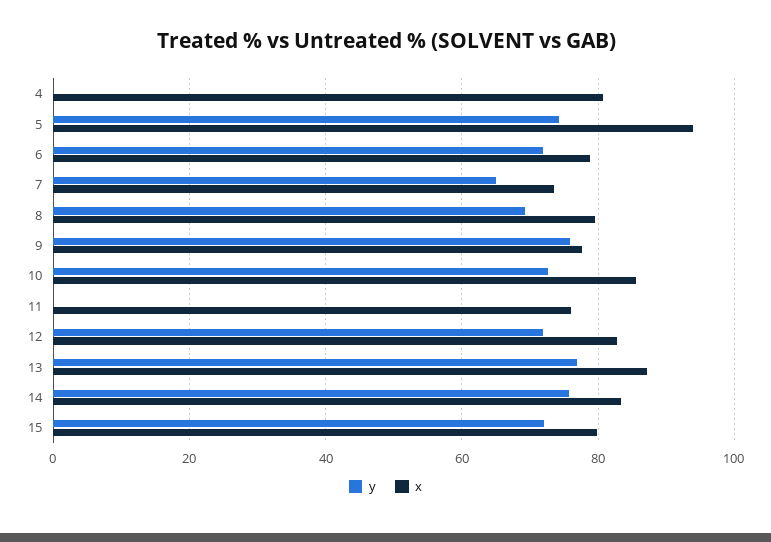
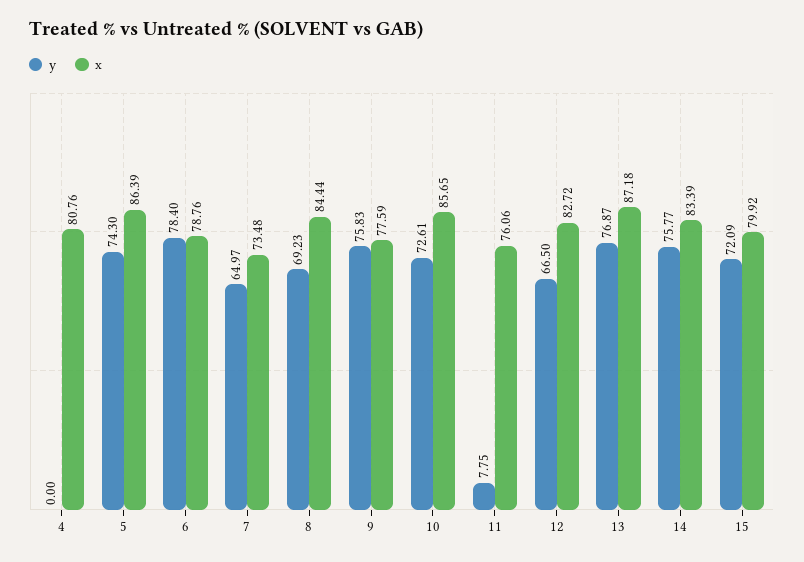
  {
    "y": {
      "4": 0,
      "5": 74.3,
-     "6": 72,
+     "6": 78.4,
      "7": 64.97,
      "8": 69.23,
      "9": 75.83,
      "10": 72.61,
-     "11": 0,
+     "11": 7.75,
-     "12": 72,
+     "12": 66.5,
      "13": 76.87,
      "14": 75.77,
      "15": 72.09
    },
    "x": {
      "4": 80.76,
-     "5": 94,
+     "5": 86.39,
      "6": 78.76,
      "7": 73.48,
-     "8": 80,
+     "8": 84.44,
      "9": 77.59,
      "10": 85.65,
      "11": 76.06,
      "12": 82.72,
      "13": 87.18,
      "14": 83.39,
      "15": 79.92
    }
  }

